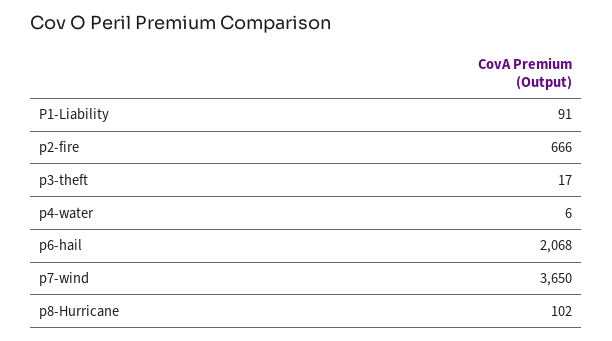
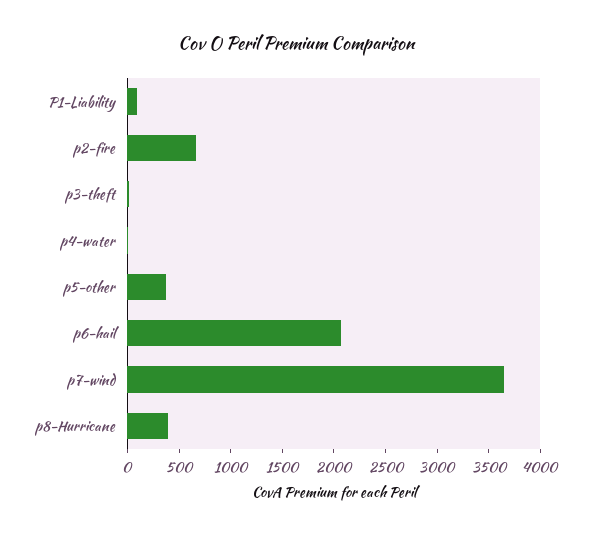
  {
    "P1-Liability": 91,
    "p2-fire": 666,
    "p3-theft": 17,
    "p4-water": 6,
    "p6-hail": 2068,
    "p7-wind": 3650,
-   "p8-Hurricane": 102
+   "p8-Hurricane": 400,
+   "p5-other": 400
  }

